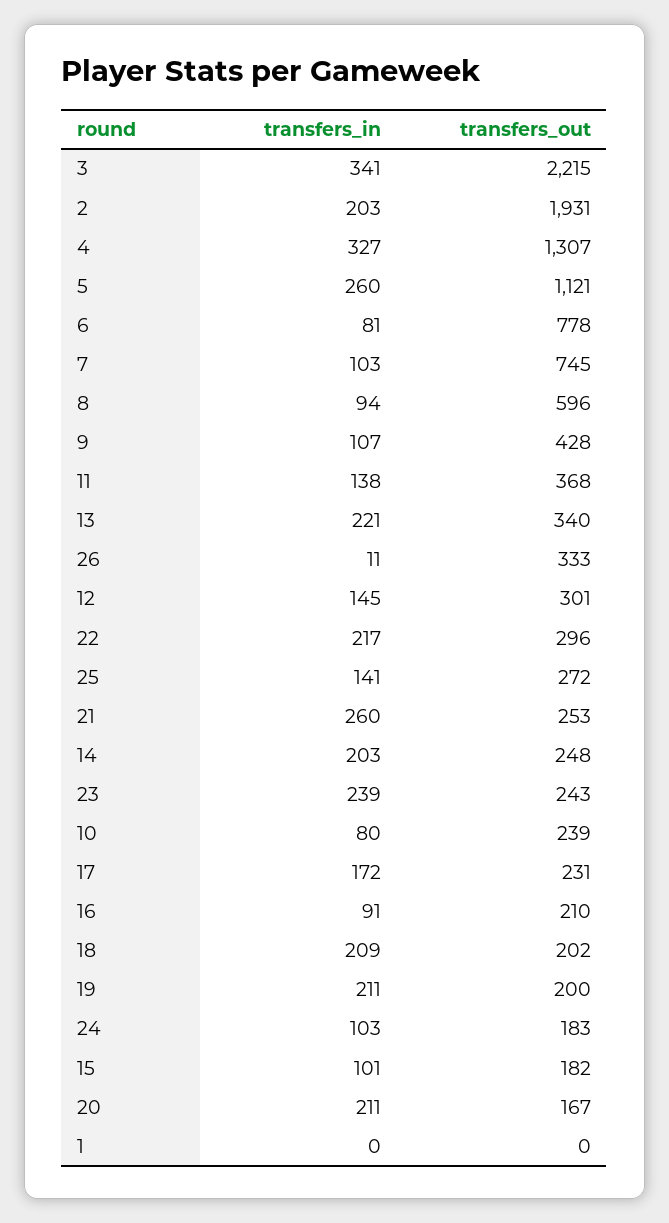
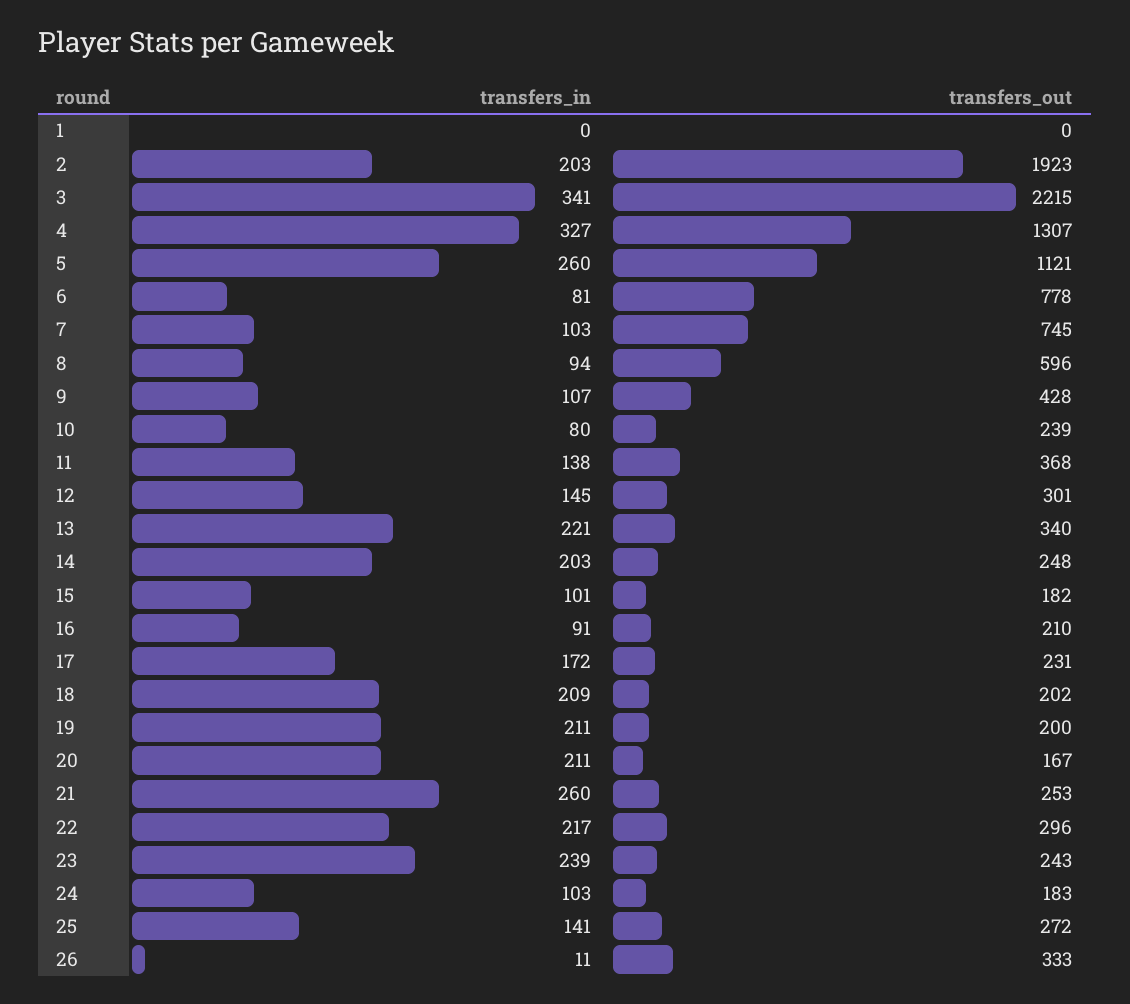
  {
    "transfers_in": {
      "3": 341,
      "2": 203,
      "4": 327,
      "5": 260,
      "6": 81,
      "7": 103,
      "8": 94,
      "9": 107,
      "11": 138,
      "13": 221,
      "26": 11,
      "12": 145,
      "22": 217,
      "25": 141,
      "21": 260,
      "14": 203,
      "23": 239,
      "10": 80,
      "17": 172,
      "16": 91,
      "18": 209,
      "19": 211,
      "24": 103,
      "15": 101,
      "20": 211,
      "1": 0
    },
    "transfers_out": {
      "3": 2215,
-     "2": 1931,
+     "2": 1923,
      "4": 1307,
      "5": 1121,
      "6": 778,
      "7": 745,
      "8": 596,
      "9": 428,
      "11": 368,
      "13": 340,
      "26": 333,
      "12": 301,
      "22": 296,
      "25": 272,
      "21": 253,
      "14": 248,
      "23": 243,
      "10": 239,
      "17": 231,
      "16": 210,
      "18": 202,
      "19": 200,
      "24": 183,
      "15": 182,
      "20": 167,
      "1": 0
    }
  }

